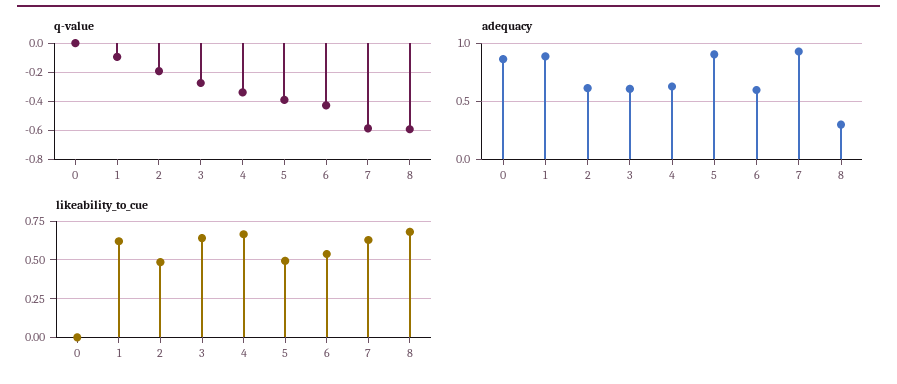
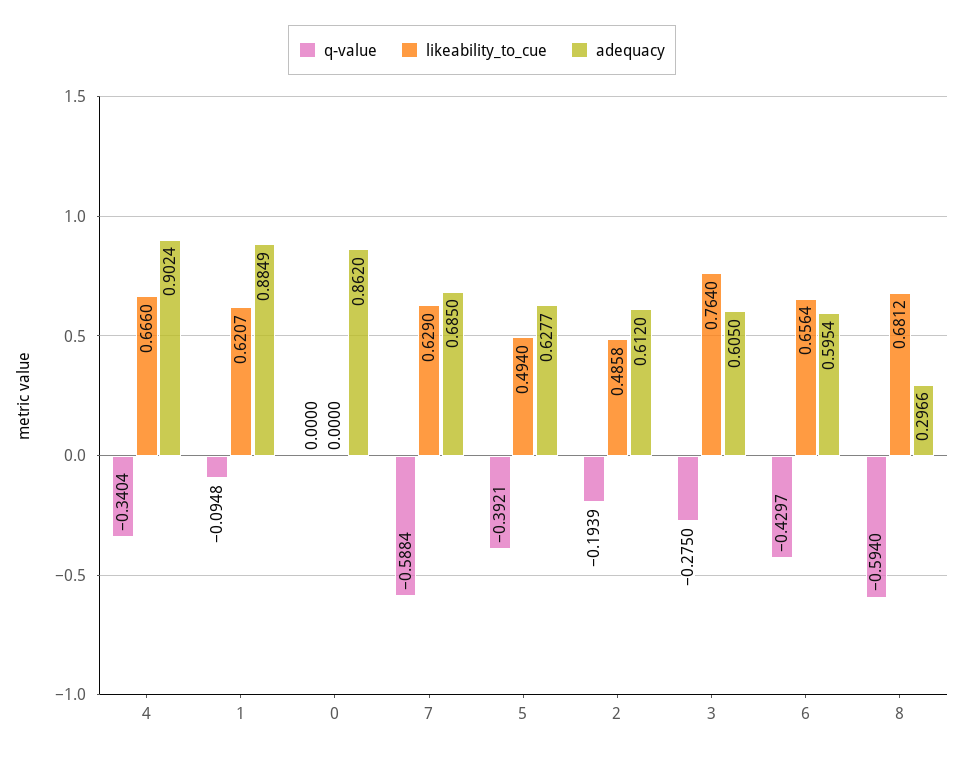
  {
    "q-value": {
      "0": 0,
      "1": -0.0948,
      "2": -0.1939,
      "3": -0.275,
      "4": -0.3404,
      "5": -0.3921,
      "6": -0.4297,
      "7": -0.5884,
      "8": -0.594
    },
    "adequacy": {
      "0": 0.862,
      "1": 0.8849,
      "2": 0.612,
      "3": 0.605,
-     "4": 0.6,
+     "4": 0.9024,
-     "5": 0.9,
+     "5": 0.6277,
      "6": 0.5954,
-     "7": 0.9,
+     "7": 0.685,
      "8": 0.2966
    },
    "likeability_to_cue": {
      "0": 0,
      "1": 0.6207,
      "2": 0.4858,
-     "3": 0.65,
+     "3": 0.764,
      "4": 0.666,
      "5": 0.494,
-     "6": 0.55,
+     "6": 0.6564,
      "7": 0.629,
      "8": 0.6812
    }
  }

